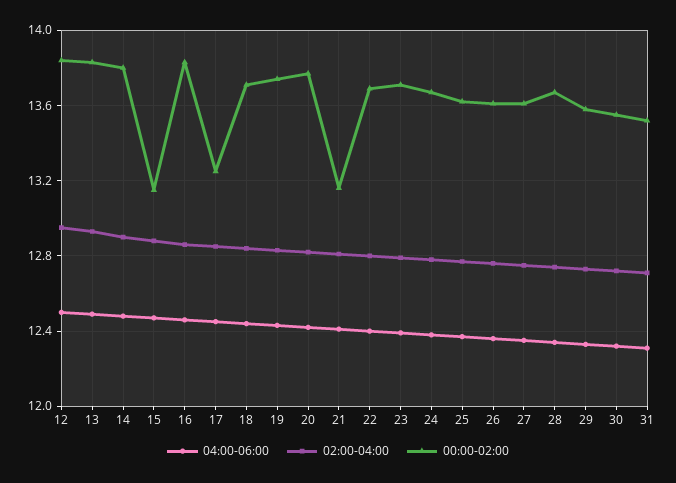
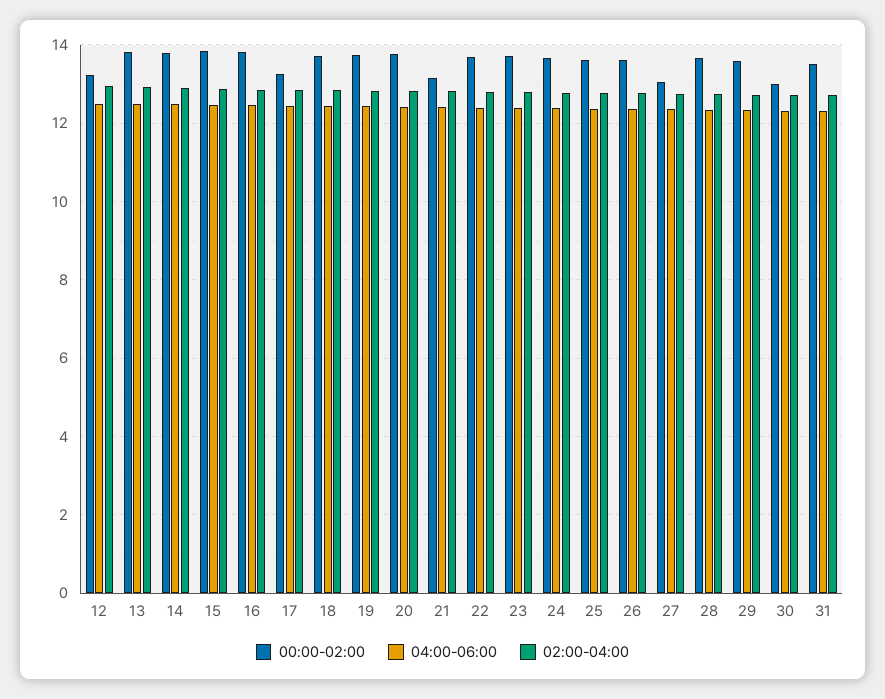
  {
    "04:00-06:00": {
      "12": 12.5,
      "13": 12.5,
      "14": 12.5,
      "15": 12.45,
      "16": 12.45,
      "17": 12.45,
      "18": 12.45,
      "19": 12.45,
      "20": 12.4,
      "21": 12.4,
      "22": 12.4,
      "23": 12.4,
      "24": 12.4,
      "25": 12.35,
      "26": 12.35,
      "27": 12.35,
      "28": 12.35,
      "29": 12.35,
      "30": 12.3,
      "31": 12.3
    },
    "02:00-04:00": {
      "12": 12.95,
      "13": 12.95,
      "14": 12.9,
      "15": 12.9,
      "16": 12.85,
      "17": 12.85,
      "18": 12.85,
      "19": 12.85,
      "20": 12.8,
      "21": 12.8,
      "22": 12.8,
      "23": 12.8,
      "24": 12.8,
      "25": 12.75,
      "26": 12.75,
      "27": 12.75,
      "28": 12.75,
      "29": 12.75,
      "30": 12.7,
      "31": 12.7
    },
    "00:00-02:00": {
-     "12": 13.85,
+     "12": 13.2,
      "13": 13.85,
      "14": 13.8,
-     "15": 13.15,
+     "15": 13.8,
      "16": 13.85,
      "17": 13.25,
      "18": 13.7,
      "19": 13.75,
      "20": 13.75,
      "21": 13.15,
      "22": 13.7,
      "23": 13.7,
      "24": 13.65,
      "25": 13.6,
      "26": 13.6,
-     "27": 13.6,
+     "27": 13,
      "28": 13.65,
      "29": 13.6,
-     "30": 13.55,
+     "30": 13,
      "31": 13.5
    }
  }

